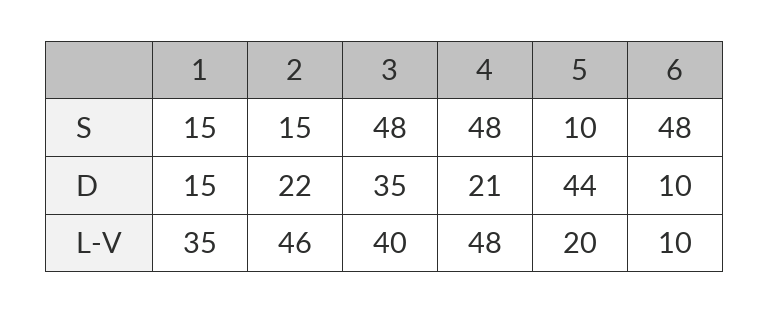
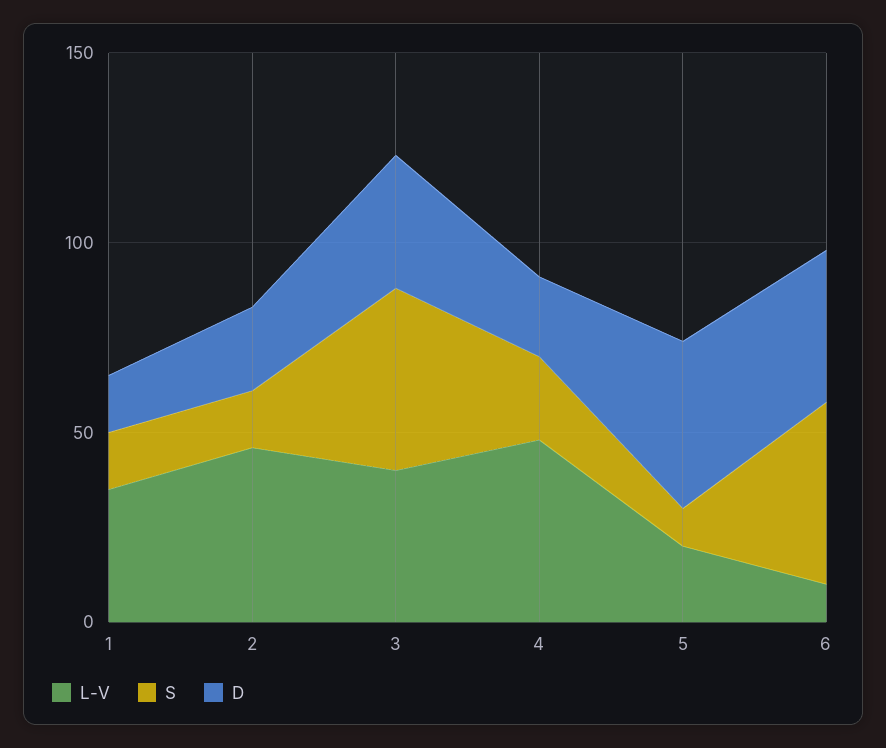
  {
    "S": {
      "1": 15,
      "2": 15,
      "3": 48,
-     "4": 48,
+     "4": 20,
      "5": 10,
      "6": 48
    },
    "D": {
      "1": 15,
      "2": 22,
      "3": 35,
      "4": 21,
      "5": 44,
-     "6": 10
+     "6": 40
    },
    "L-V": {
      "1": 35,
      "2": 46,
      "3": 40,
      "4": 48,
      "5": 20,
      "6": 10
    }
  }

